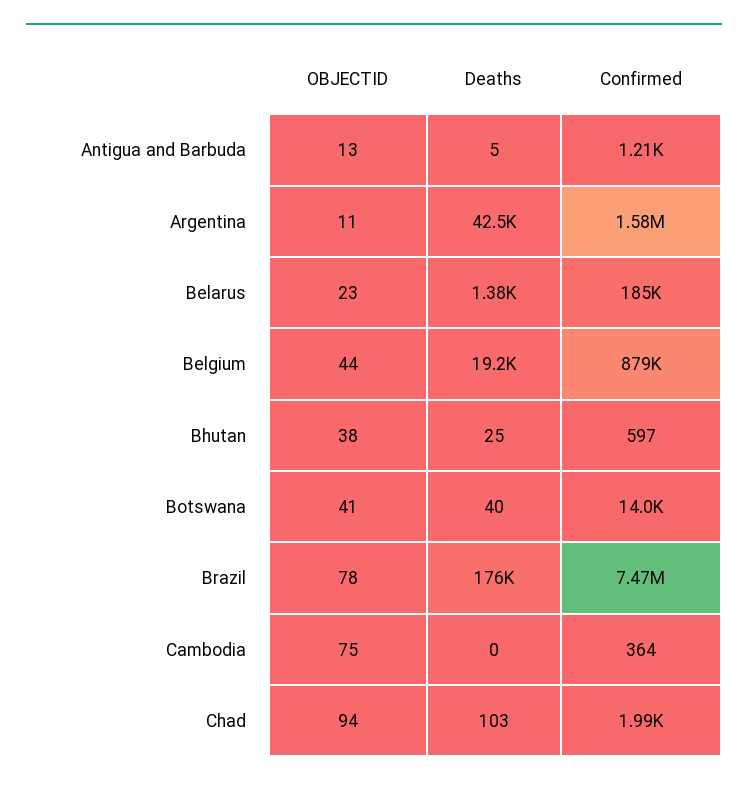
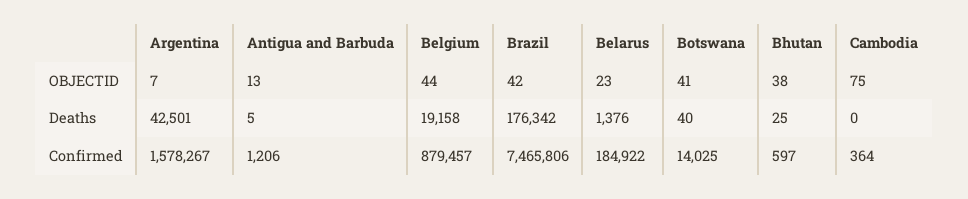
  {
    "OBJECTID": {
      "Antigua and Barbuda": 13,
-     "Argentina": 11,
+     "Argentina": 7,
      "Belarus": 23,
      "Belgium": 44,
      "Bhutan": 38,
      "Botswana": 41,
-     "Brazil": 78,
+     "Brazil": 42,
-     "Cambodia": 75,
+     "Cambodia": 75
-     "Chad": 94
    },
    "Deaths": {
      "Antigua and Barbuda": 5,
      "Argentina": 42501,
      "Belarus": 1376,
      "Belgium": 19158,
      "Bhutan": 25,
      "Botswana": 40,
      "Brazil": 176342,
-     "Cambodia": 0,
+     "Cambodia": 0
-     "Chad": 103
    },
    "Confirmed": {
      "Antigua and Barbuda": 1206,
      "Argentina": 1578267,
      "Belarus": 184922,
      "Belgium": 879457,
      "Bhutan": 597,
      "Botswana": 14025,
      "Brazil": 7465806,
-     "Cambodia": 364,
+     "Cambodia": 364
-     "Chad": 1990
    }
  }

